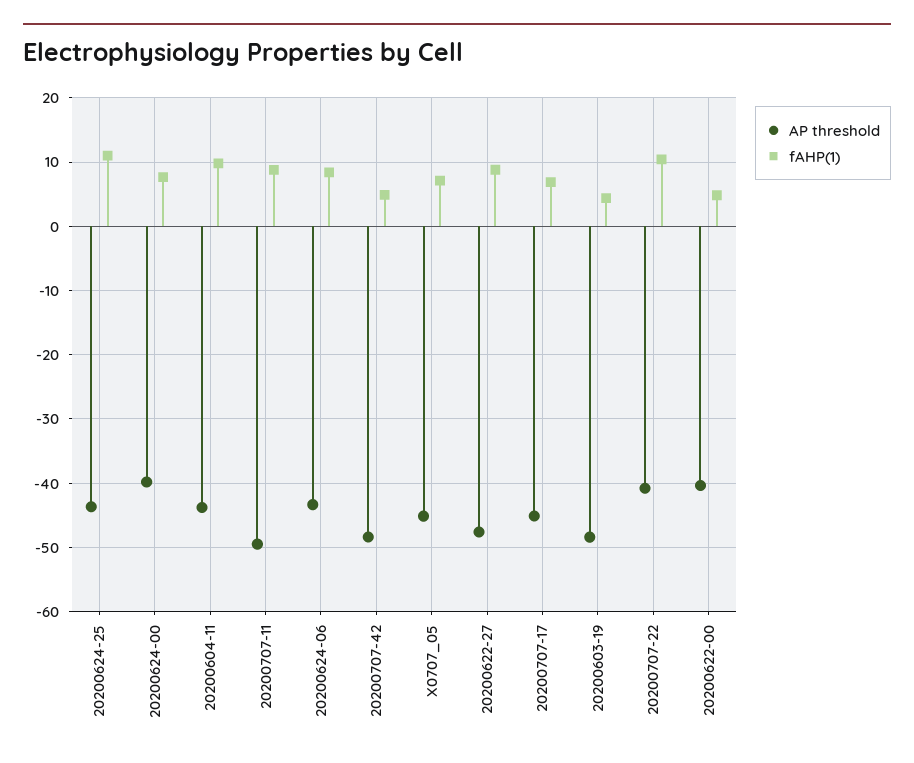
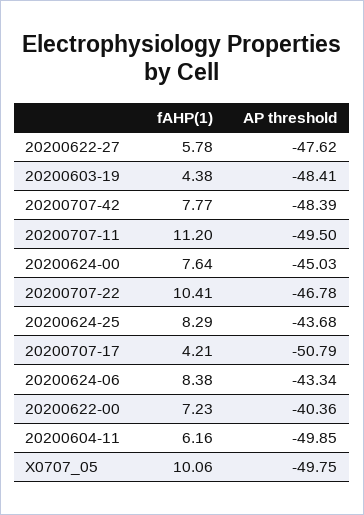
  {
    "AP threshold": {
      "20200624-25": -43.68,
-     "20200624-00": -40,
+     "20200624-00": -45.03,
-     "20200604-11": -44,
+     "20200604-11": -49.85,
      "20200707-11": -49.5,
      "20200624-06": -43.34,
      "20200707-42": -48.39,
-     "X0707_05": -45,
+     "X0707_05": -49.75,
      "20200622-27": -47.62,
-     "20200707-17": -45,
+     "20200707-17": -50.79,
      "20200603-19": -48.41,
-     "20200707-22": -41,
+     "20200707-22": -46.78,
      "20200622-00": -40.36
    },
    "fAHP(1)": {
-     "20200624-25": 11,
+     "20200624-25": 8.29,
      "20200624-00": 7.64,
-     "20200604-11": 10,
+     "20200604-11": 6.16,
-     "20200707-11": 9,
+     "20200707-11": 11.2,
      "20200624-06": 8.38,
-     "20200707-42": 5,
+     "20200707-42": 7.77,
-     "X0707_05": 7,
+     "X0707_05": 10.06,
-     "20200622-27": 9,
+     "20200622-27": 5.78,
-     "20200707-17": 7,
+     "20200707-17": 4.21,
      "20200603-19": 4.38,
      "20200707-22": 10.41,
-     "20200622-00": 5
+     "20200622-00": 7.23
    }
  }

